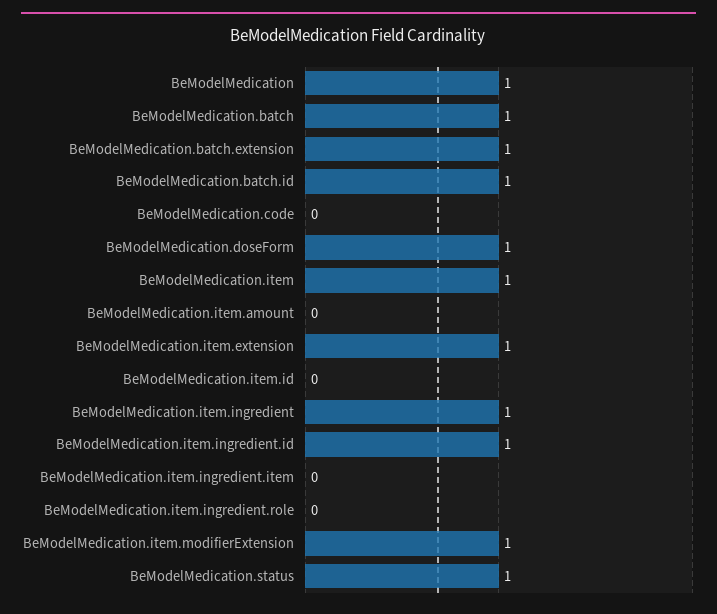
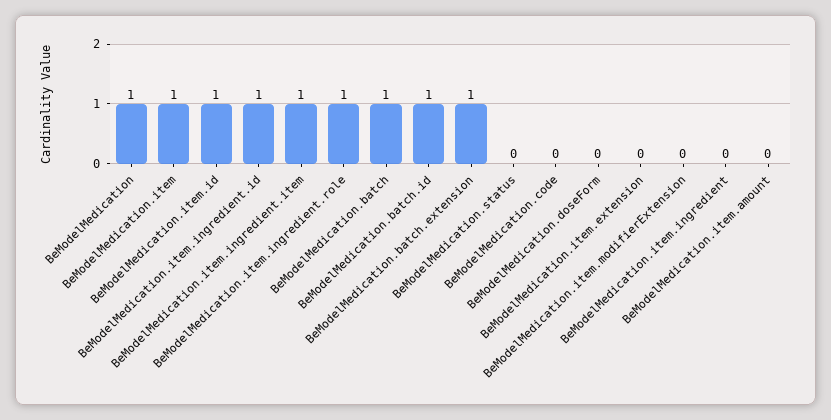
  {
    "BeModelMedication": 1,
    "BeModelMedication.batch": 1,
    "BeModelMedication.batch.extension": 1,
    "BeModelMedication.batch.id": 1,
    "BeModelMedication.code": 0,
-   "BeModelMedication.doseForm": 1,
+   "BeModelMedication.doseForm": 0,
    "BeModelMedication.item": 1,
    "BeModelMedication.item.amount": 0,
-   "BeModelMedication.item.extension": 1,
+   "BeModelMedication.item.extension": 0,
-   "BeModelMedication.item.id": 0,
+   "BeModelMedication.item.id": 1,
-   "BeModelMedication.item.ingredient": 1,
+   "BeModelMedication.item.ingredient": 0,
    "BeModelMedication.item.ingredient.id": 1,
-   "BeModelMedication.item.ingredient.item": 0,
+   "BeModelMedication.item.ingredient.item": 1,
-   "BeModelMedication.item.ingredient.role": 0,
+   "BeModelMedication.item.ingredient.role": 1,
-   "BeModelMedication.item.modifierExtension": 1,
+   "BeModelMedication.item.modifierExtension": 0,
-   "BeModelMedication.status": 1
+   "BeModelMedication.status": 0
  }

